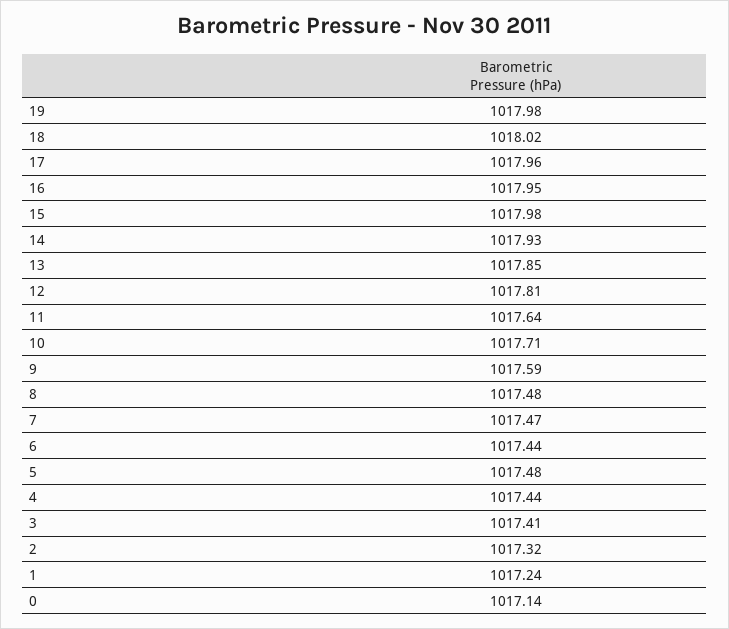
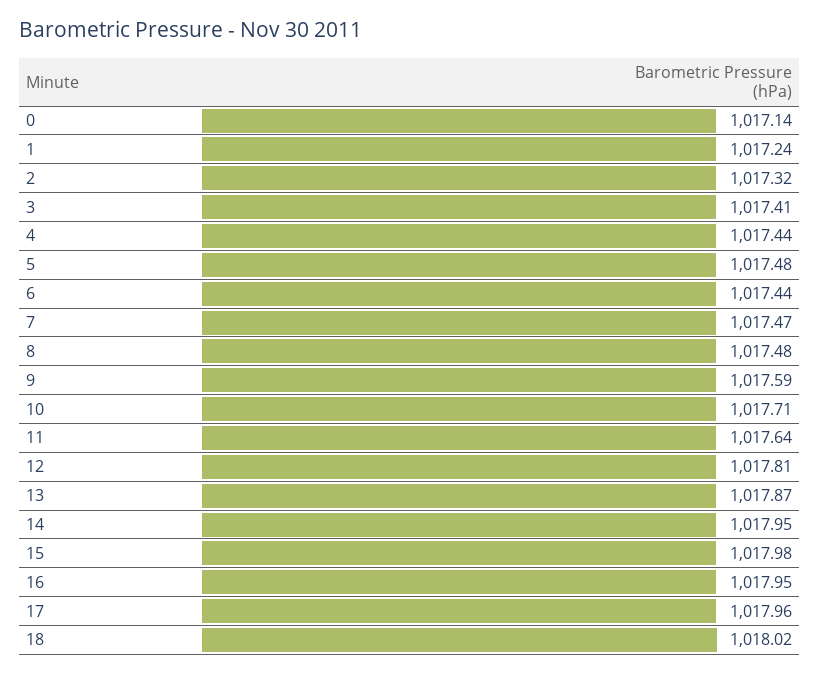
  {
-   "19": 1017.98,
    "18": 1018.02,
    "17": 1017.96,
    "16": 1017.95,
    "15": 1017.98,
-   "14": 1017.93,
+   "14": 1017.95,
-   "13": 1017.85,
+   "13": 1017.87,
    "12": 1017.81,
    "11": 1017.64,
    "10": 1017.71,
    "9": 1017.59,
    "8": 1017.48,
    "7": 1017.47,
    "6": 1017.44,
    "5": 1017.48,
    "4": 1017.44,
    "3": 1017.41,
    "2": 1017.32,
    "1": 1017.24,
    "0": 1017.14
  }

